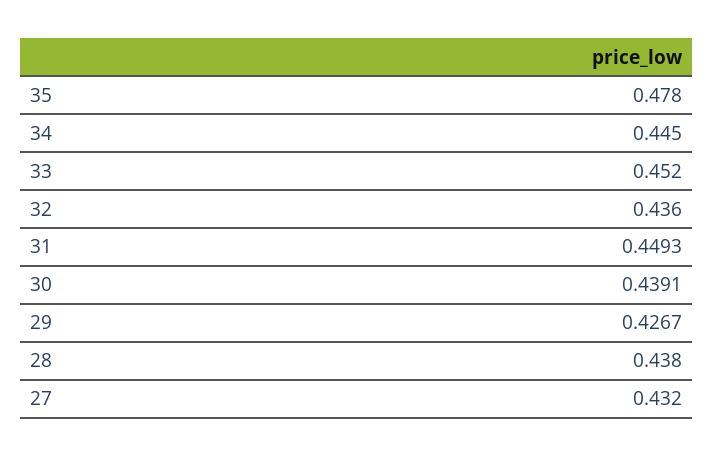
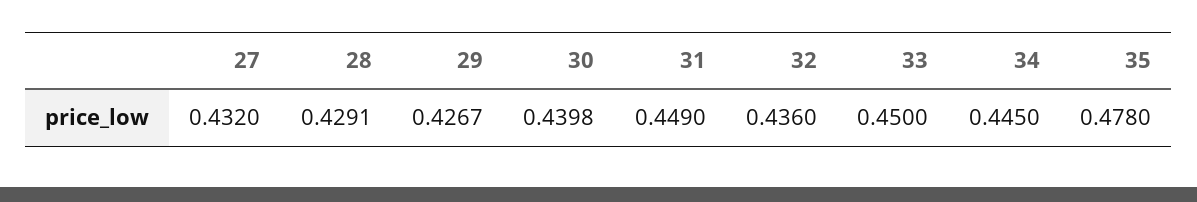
  {
    "35": 0.478,
    "34": 0.445,
-   "33": 0.452,
+   "33": 0.45,
    "32": 0.436,
-   "31": 0.4493,
+   "31": 0.449,
-   "30": 0.4391,
+   "30": 0.4398,
    "29": 0.4267,
-   "28": 0.438,
+   "28": 0.4291,
    "27": 0.432
  }

